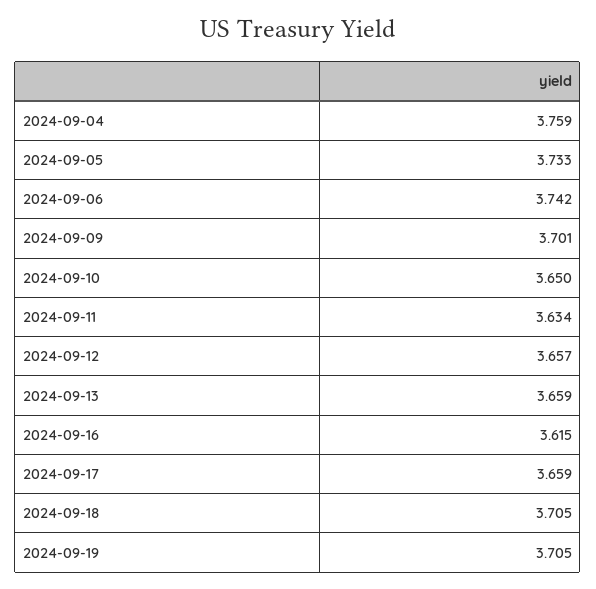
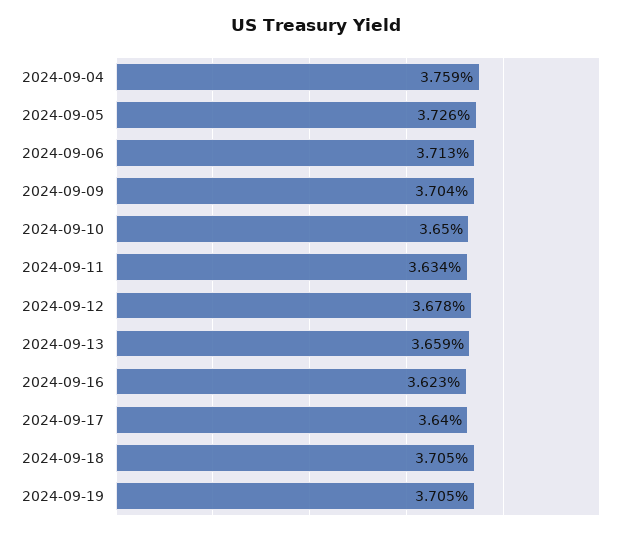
  {
    "2024-09-04": 3.759,
-   "2024-09-05": 3.733,
+   "2024-09-05": 3.726,
-   "2024-09-06": 3.742,
+   "2024-09-06": 3.713,
-   "2024-09-09": 3.701,
+   "2024-09-09": 3.704,
    "2024-09-10": 3.65,
    "2024-09-11": 3.634,
-   "2024-09-12": 3.657,
+   "2024-09-12": 3.678,
    "2024-09-13": 3.659,
-   "2024-09-16": 3.615,
+   "2024-09-16": 3.623,
-   "2024-09-17": 3.659,
+   "2024-09-17": 3.64,
    "2024-09-18": 3.705,
    "2024-09-19": 3.705
  }

